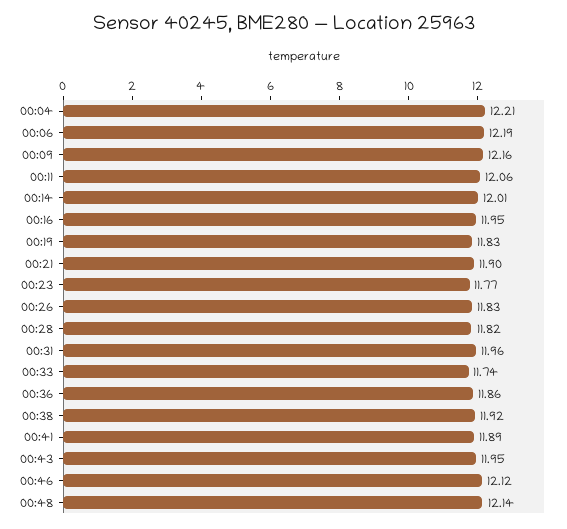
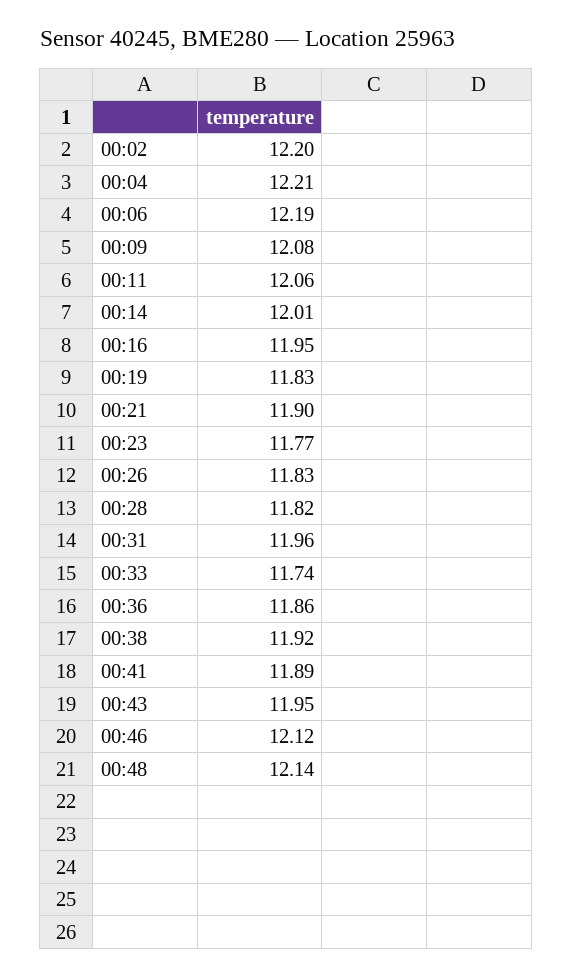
  {
    "00:04": 12.21,
    "00:06": 12.19,
-   "00:09": 12.16,
+   "00:09": 12.08,
    "00:11": 12.06,
    "00:14": 12.01,
    "00:16": 11.95,
    "00:19": 11.83,
    "00:21": 11.9,
    "00:23": 11.77,
    "00:26": 11.83,
    "00:28": 11.82,
    "00:31": 11.96,
    "00:33": 11.74,
    "00:36": 11.86,
    "00:38": 11.92,
    "00:41": 11.89,
    "00:43": 11.95,
    "00:46": 12.12,
-   "00:48": 12.14
+   "00:48": 12.14,
+   "00:02": 12.2
  }

